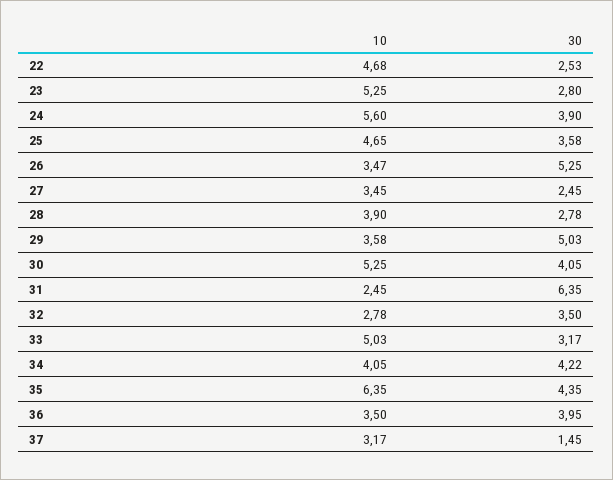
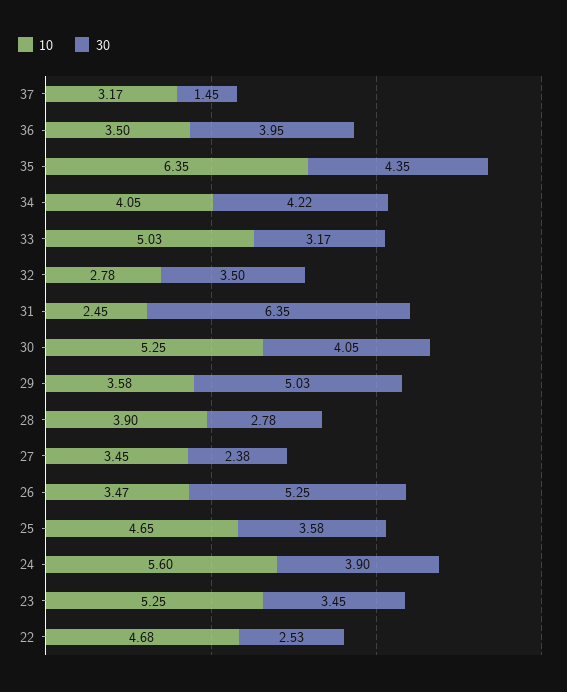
  {
    "10": {
      "22": 4.68,
      "23": 5.25,
      "24": 5.6,
      "25": 4.65,
      "26": 3.47,
      "27": 3.45,
      "28": 3.9,
      "29": 3.58,
      "30": 5.25,
      "31": 2.45,
      "32": 2.78,
      "33": 5.03,
      "34": 4.05,
      "35": 6.35,
      "36": 3.5,
      "37": 3.17
    },
    "30": {
      "22": 2.53,
-     "23": 2.8,
+     "23": 3.45,
      "24": 3.9,
      "25": 3.58,
      "26": 5.25,
-     "27": 2.45,
+     "27": 2.38,
      "28": 2.78,
      "29": 5.03,
      "30": 4.05,
      "31": 6.35,
      "32": 3.5,
      "33": 3.17,
      "34": 4.22,
      "35": 4.35,
      "36": 3.95,
      "37": 1.45
    }
  }

